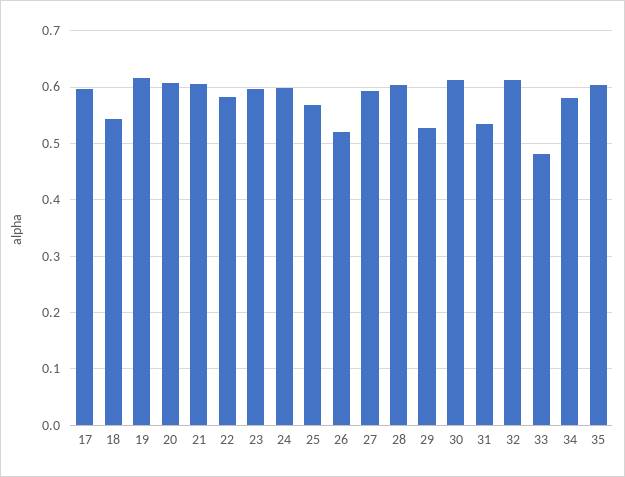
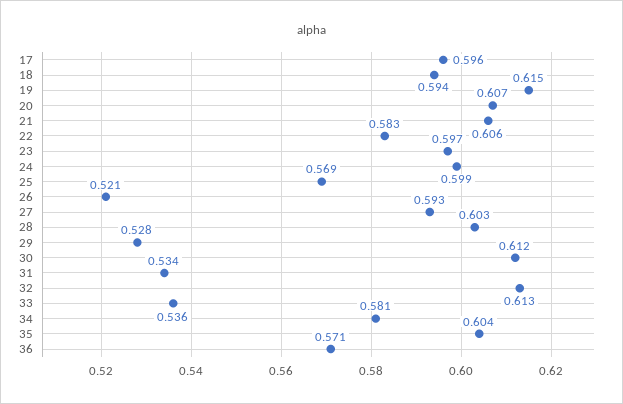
  {
    "17": 0.596,
-   "18": 0.54,
+   "18": 0.594,
    "19": 0.615,
    "20": 0.607,
    "21": 0.606,
    "22": 0.583,
    "23": 0.597,
    "24": 0.599,
    "25": 0.569,
    "26": 0.521,
    "27": 0.593,
    "28": 0.603,
    "29": 0.528,
    "30": 0.612,
    "31": 0.534,
    "32": 0.613,
-   "33": 0.48,
+   "33": 0.536,
    "34": 0.581,
-   "35": 0.604
+   "35": 0.604,
+   "36": 0.571
  }

